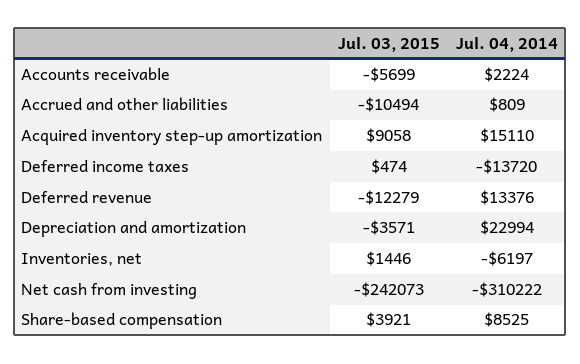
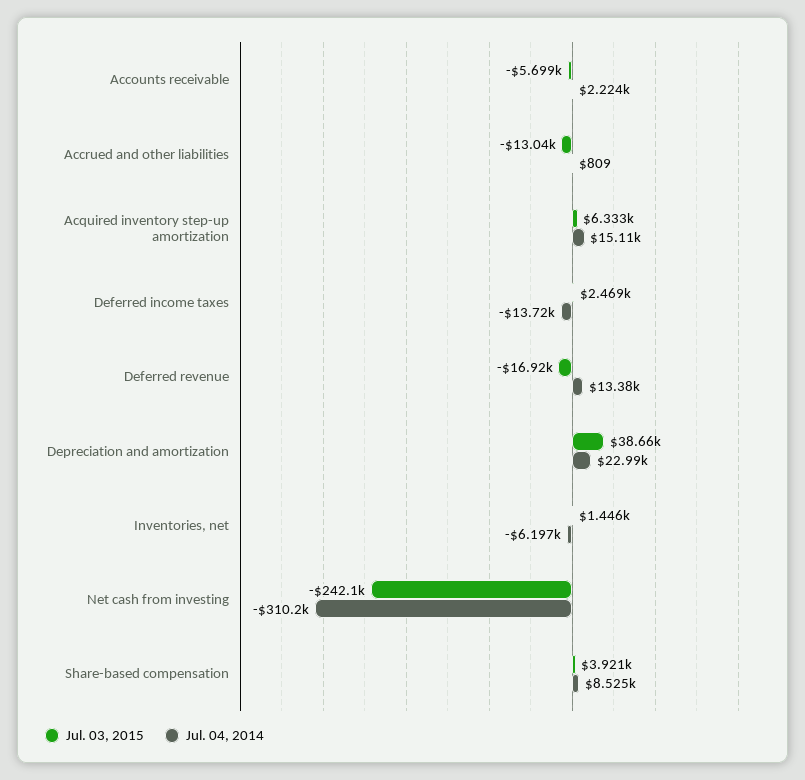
  {
    "Jul. 03, 2015": {
      "Accounts receivable": -5699,
-     "Accrued and other liabilities": -10494,
+     "Accrued and other liabilities": -13040,
-     "Acquired inventory step-up amortization": 9058,
+     "Acquired inventory step-up amortization": 6333,
-     "Deferred income taxes": 474,
+     "Deferred income taxes": 2469,
-     "Deferred revenue": -12279,
+     "Deferred revenue": -16920,
-     "Depreciation and amortization": -3571,
+     "Depreciation and amortization": 38660,
      "Inventories, net": 1446,
      "Net cash from investing": -242073,
      "Share-based compensation": 3921
    },
    "Jul. 04, 2014": {
      "Accounts receivable": 2224,
      "Accrued and other liabilities": 809,
      "Acquired inventory step-up amortization": 15110,
      "Deferred income taxes": -13720,
      "Deferred revenue": 13376,
      "Depreciation and amortization": 22994,
      "Inventories, net": -6197,
      "Net cash from investing": -310222,
      "Share-based compensation": 8525
    }
  }

